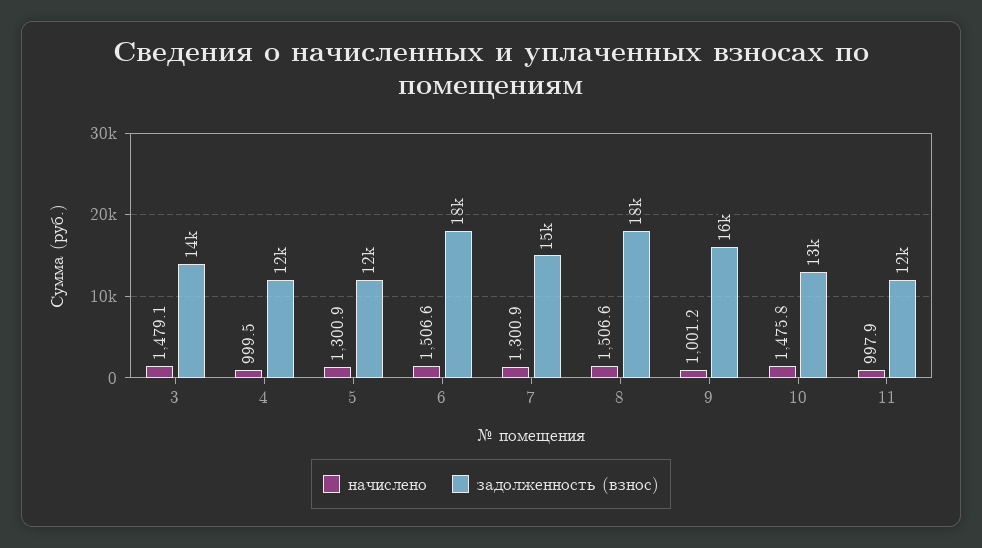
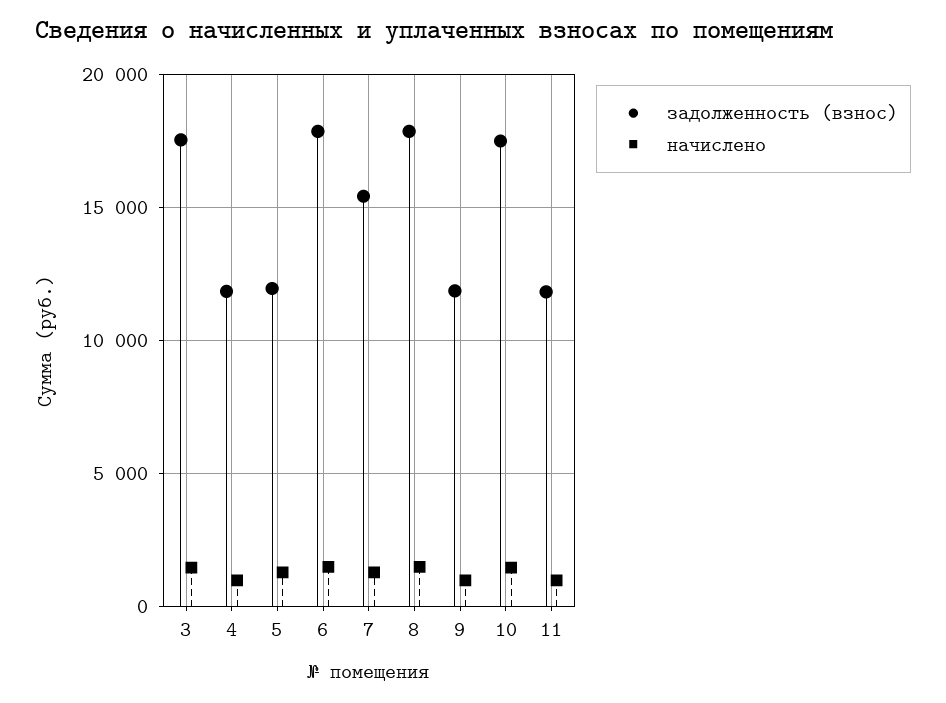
  {
    "начислено": {
      "3": 1479.1,
      "4": 999.5,
      "5": 1300.9,
      "6": 1506.6,
      "7": 1300.9,
      "8": 1506.6,
      "9": 1001.2,
      "10": 1475.8,
      "11": 997.9
    },
    "задолженность (взнос)": {
-     "3": 14000,
+     "3": 17500,
      "4": 12000,
      "5": 12000,
      "6": 18000,
      "7": 15000,
      "8": 18000,
-     "9": 16000,
+     "9": 12000,
-     "10": 13000,
+     "10": 17500,
      "11": 12000
    }
  }

